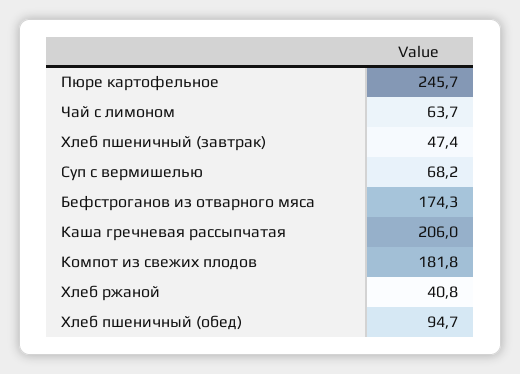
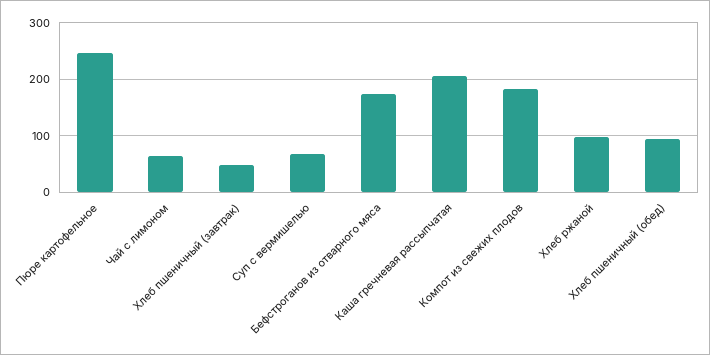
  {
    "Пюре картофельное": 245.7,
    "Чай с лимоном": 63.7,
    "Хлеб пшеничный (завтрак)": 47.4,
    "Суп с вермишелью": 68.2,
    "Бефстроганов из отварного мяса": 174.3,
    "Каша гречневая рассыпчатая": 206,
    "Компот из свежих плодов": 181.8,
-   "Хлеб ржаной": 40.8,
+   "Хлеб ржаной": 100,
    "Хлеб пшеничный (обед)": 94.7
  }

